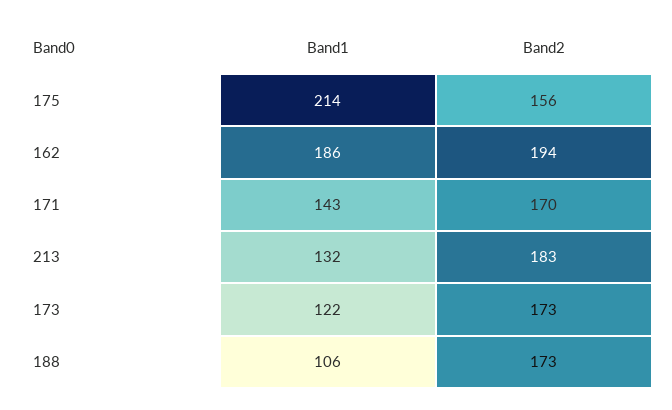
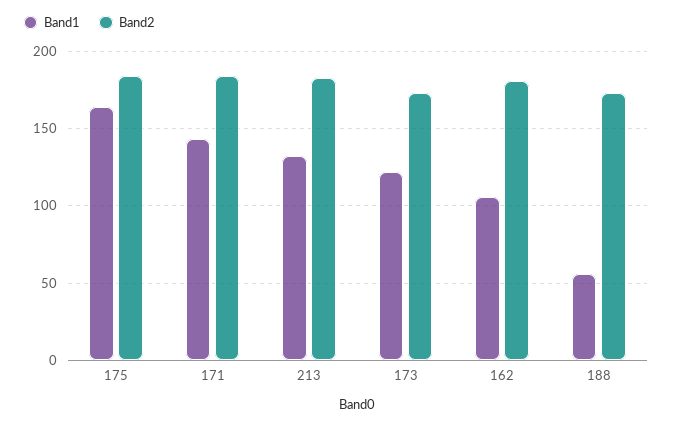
  {
    "Band1": {
-     "175": 214,
+     "175": 165,
-     "162": 186,
+     "162": 105,
      "171": 143,
      "213": 132,
      "173": 122,
-     "188": 106
+     "188": 55
    },
    "Band2": {
-     "175": 156,
+     "175": 185,
-     "162": 194,
+     "162": 180,
-     "171": 170,
+     "171": 185,
      "213": 183,
      "173": 173,
      "188": 173
    }
  }

